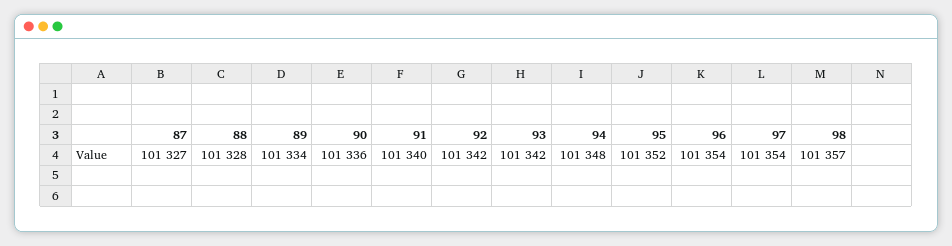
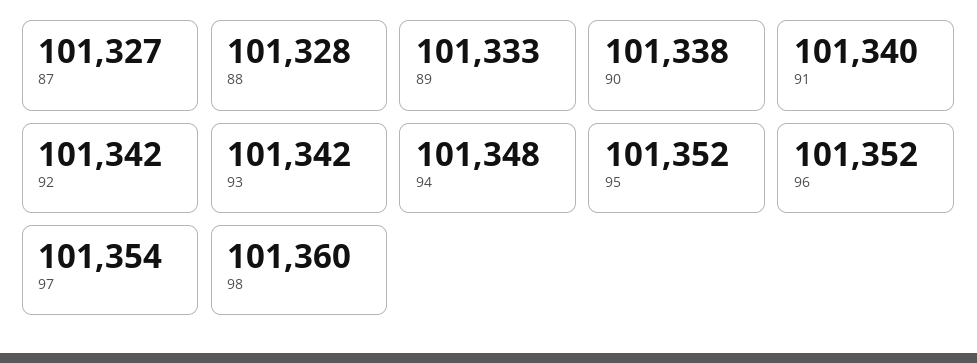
  {
    "87": 101327,
    "88": 101328,
-   "89": 101334,
+   "89": 101333,
-   "90": 101336,
+   "90": 101338,
    "91": 101340,
    "92": 101342,
    "93": 101342,
    "94": 101348,
    "95": 101352,
-   "96": 101354,
+   "96": 101352,
    "97": 101354,
-   "98": 101357
+   "98": 101360
  }

